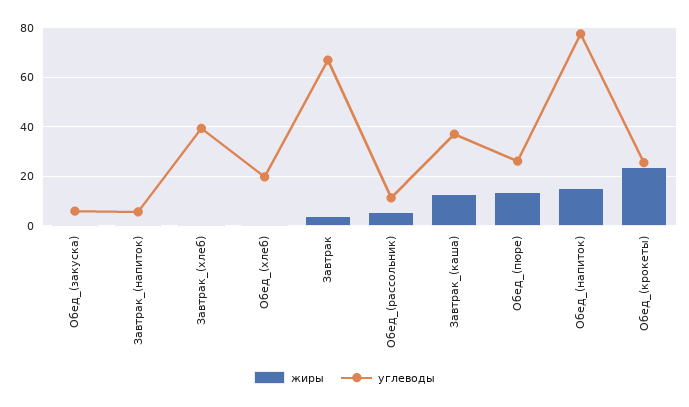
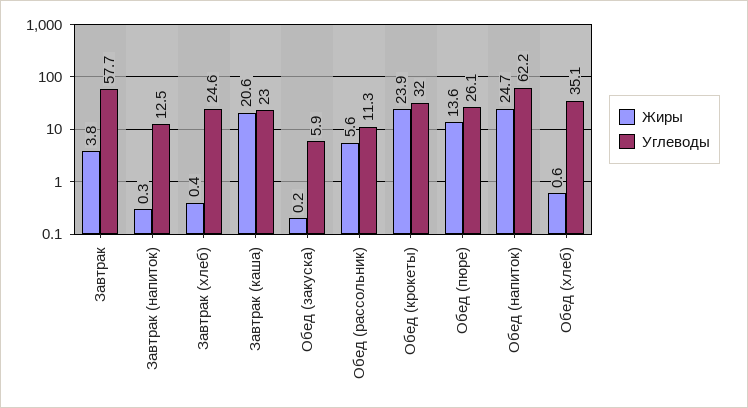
  {
    "жиры": {
      "Обед_(закуска)": 0.2,
      "Завтрак_(напиток)": 0.3,
      "Завтрак_(хлеб)": 0.4,
      "Обед_(хлеб)": 0.6,
      "Завтрак": 3.8,
      "Обед_(рассольник)": 5.6,
-     "Завтрак_(каша)": 12.5,
+     "Завтрак_(каша)": 20.6,
      "Обед_(пюре)": 13.6,
-     "Обед_(напиток)": 15,
+     "Обед_(напиток)": 24.7,
      "Обед_(крокеты)": 23.9
    },
    "углеводы": {
      "Обед_(закуска)": 5.9,
-     "Завтрак_(напиток)": 5,
+     "Завтрак_(напиток)": 12.5,
-     "Завтрак_(хлеб)": 40,
+     "Завтрак_(хлеб)": 24.6,
-     "Обед_(хлеб)": 20,
+     "Обед_(хлеб)": 35.1,
-     "Завтрак": 67.5,
+     "Завтрак": 57.7,
      "Обед_(рассольник)": 11.3,
-     "Завтрак_(каша)": 37.5,
+     "Завтрак_(каша)": 23,
      "Обед_(пюре)": 26.1,
-     "Обед_(напиток)": 77.5,
+     "Обед_(напиток)": 62.2,
-     "Обед_(крокеты)": 25
+     "Обед_(крокеты)": 32
    }
  }

